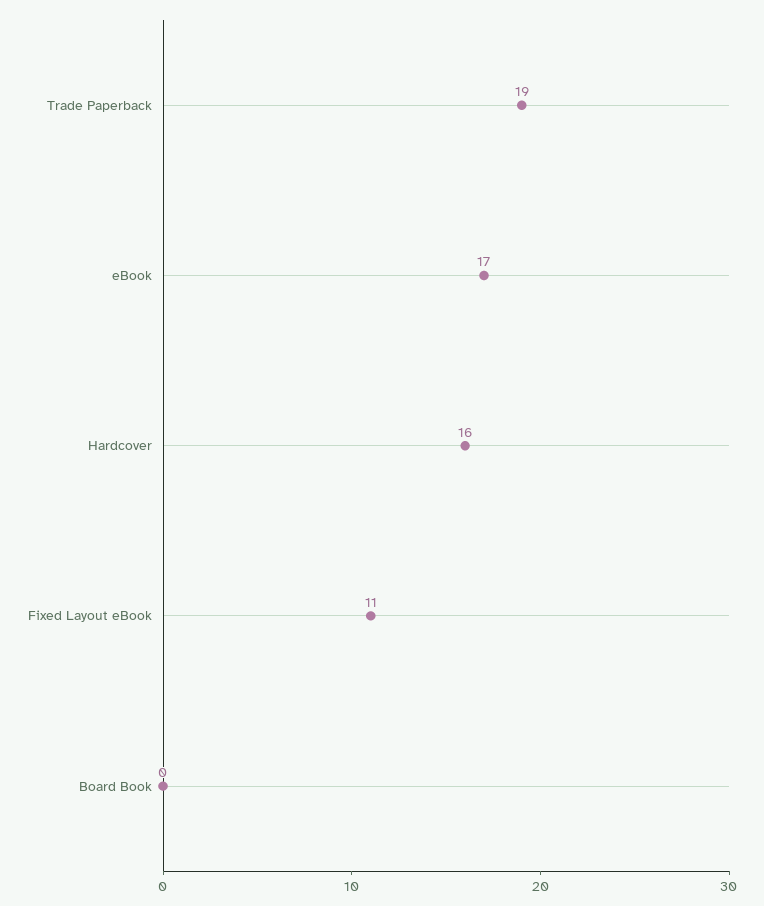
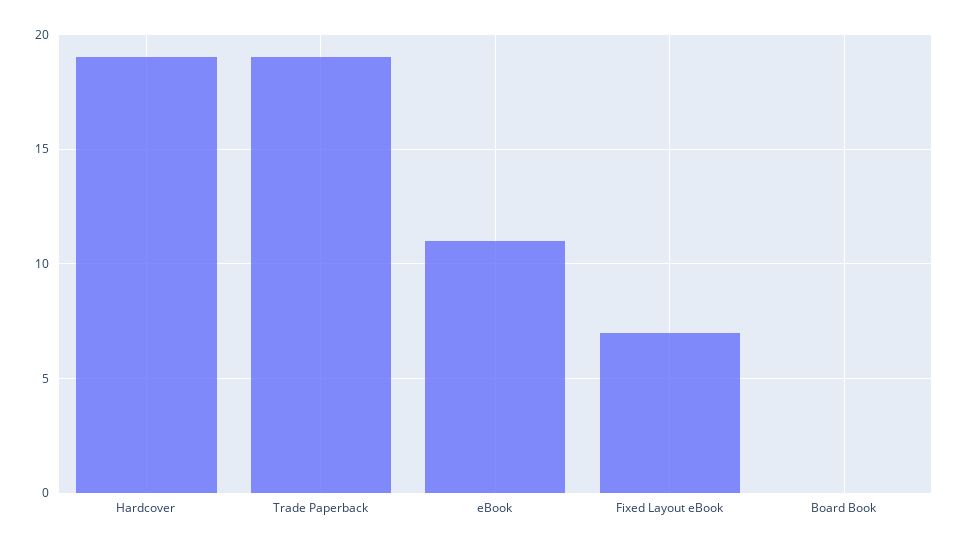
  {
    "Trade Paperback": 19,
-   "eBook": 17,
+   "eBook": 11,
-   "Hardcover": 16,
+   "Hardcover": 19,
-   "Fixed Layout eBook": 11,
+   "Fixed Layout eBook": 7,
    "Board Book": 0
  }

